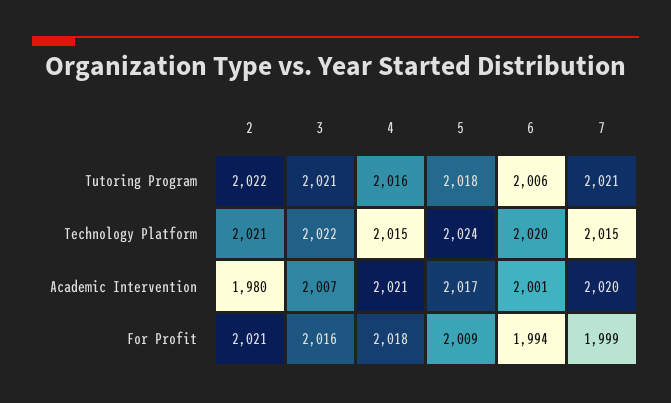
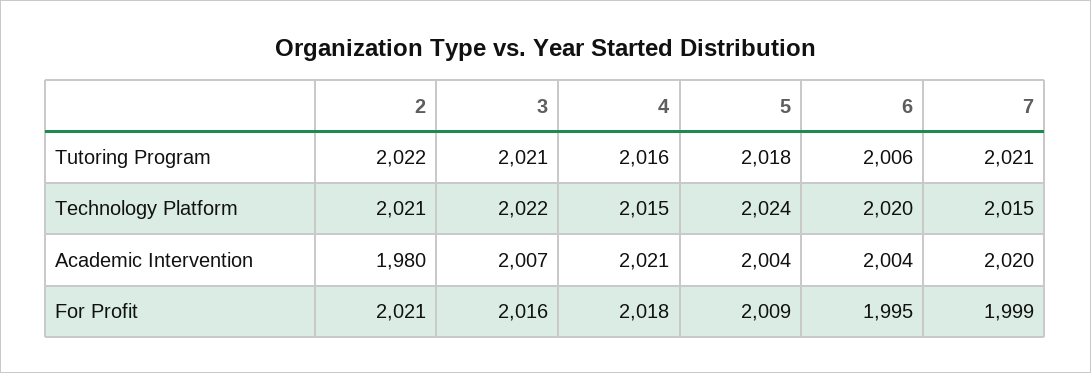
  {
    "2": {
      "Tutoring Program": 2022,
      "Technology Platform": 2021,
      "Academic Intervention": 1980,
      "For Profit": 2021
    },
    "3": {
      "Tutoring Program": 2021,
      "Technology Platform": 2022,
      "Academic Intervention": 2007,
      "For Profit": 2016
    },
    "4": {
      "Tutoring Program": 2016,
      "Technology Platform": 2015,
      "Academic Intervention": 2021,
      "For Profit": 2018
    },
    "5": {
      "Tutoring Program": 2018,
      "Technology Platform": 2024,
-     "Academic Intervention": 2017,
+     "Academic Intervention": 2004,
      "For Profit": 2009
    },
    "6": {
      "Tutoring Program": 2006,
      "Technology Platform": 2020,
-     "Academic Intervention": 2001,
+     "Academic Intervention": 2004,
-     "For Profit": 1994
+     "For Profit": 1995
    },
    "7": {
      "Tutoring Program": 2021,
      "Technology Platform": 2015,
      "Academic Intervention": 2020,
      "For Profit": 1999
    }
  }

